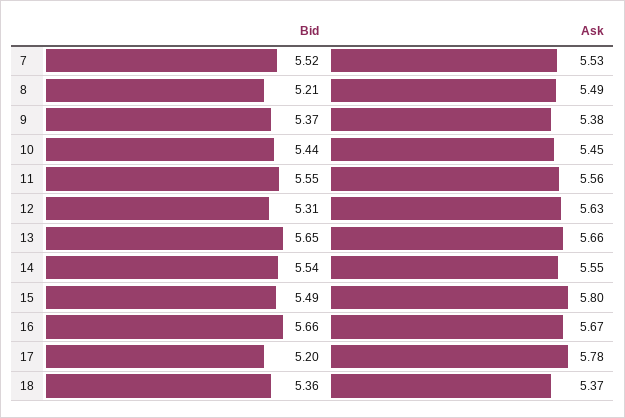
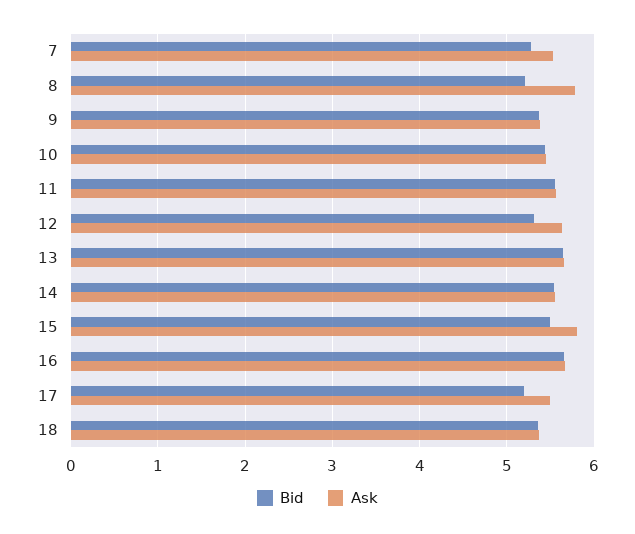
  {
    "Bid": {
-     "7": 5.52,
+     "7": 5.3,
      "8": 5.21,
      "9": 5.37,
      "10": 5.44,
      "11": 5.55,
      "12": 5.31,
      "13": 5.65,
      "14": 5.54,
      "15": 5.49,
      "16": 5.66,
      "17": 5.2,
      "18": 5.36
    },
    "Ask": {
      "7": 5.53,
-     "8": 5.49,
+     "8": 5.8,
      "9": 5.38,
      "10": 5.45,
      "11": 5.56,
      "12": 5.63,
      "13": 5.66,
      "14": 5.55,
      "15": 5.8,
      "16": 5.67,
-     "17": 5.78,
+     "17": 5.5,
      "18": 5.37
    }
  }

